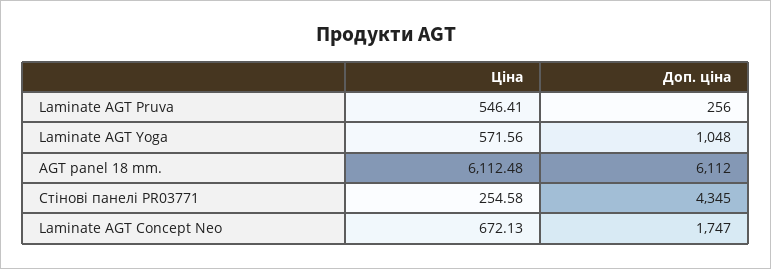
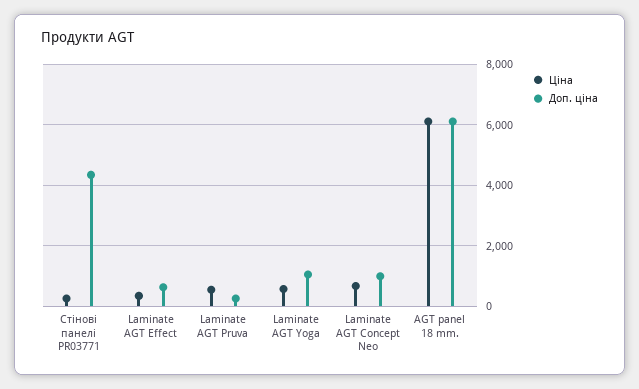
  {
    "Ціна": {
      "Laminate AGT Pruva": 546.41,
      "Laminate AGT Yoga": 571.56,
      "AGT panel 18 mm.": 6112.48,
      "Стінові панелі PR03771": 254.58,
-     "Laminate AGT Concept Neo": 672.13
+     "Laminate AGT Concept Neo": 672.13,
+     "Laminate AGT Effect": 400
    },
    "Доп. ціна": {
      "Laminate AGT Pruva": 256,
      "Laminate AGT Yoga": 1048,
      "AGT panel 18 mm.": 6112,
      "Стінові панелі PR03771": 4345,
-     "Laminate AGT Concept Neo": 1747
+     "Laminate AGT Concept Neo": 1000,
+     "Laminate AGT Effect": 600
    }
  }

